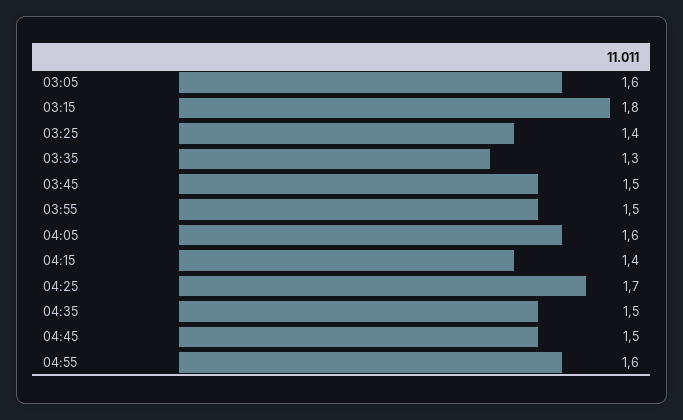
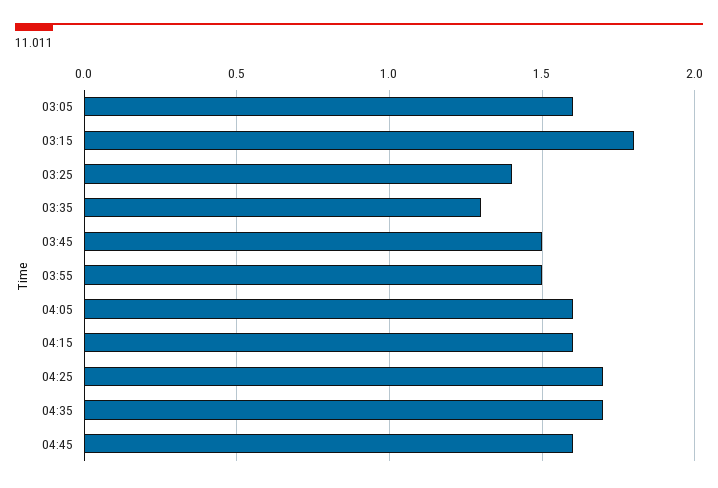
  {
    "03:05": 1.6,
    "03:15": 1.8,
    "03:25": 1.4,
    "03:35": 1.3,
    "03:45": 1.5,
    "03:55": 1.5,
    "04:05": 1.6,
-   "04:15": 1.4,
+   "04:15": 1.6,
    "04:25": 1.7,
-   "04:35": 1.5,
+   "04:35": 1.7,
-   "04:45": 1.5,
+   "04:45": 1.6
-   "04:55": 1.6
  }

